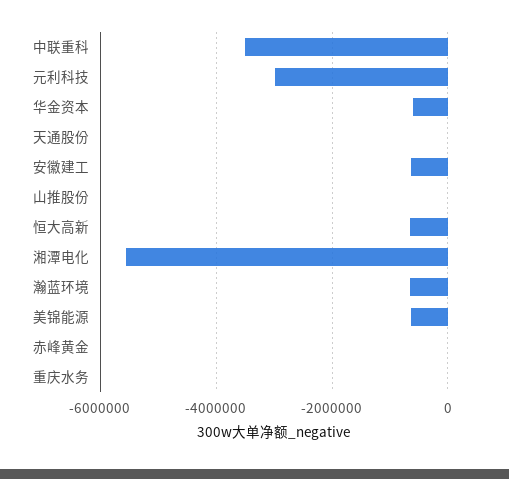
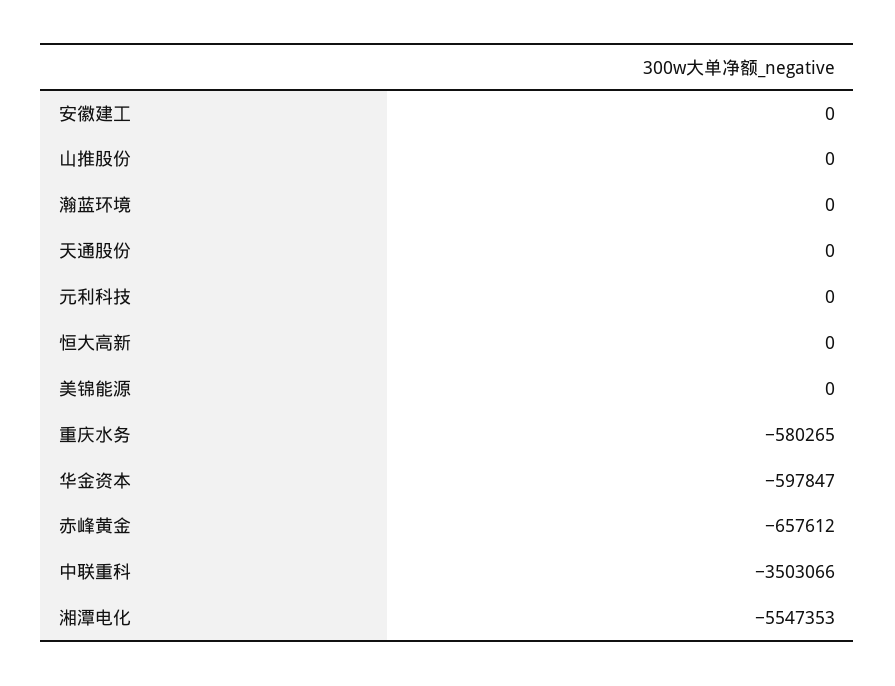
  {
    "中联重科": -3503066,
-   "元利科技": -3000000,
+   "元利科技": 0,
    "华金资本": -597847,
    "天通股份": 0,
-   "安徽建工": -600000,
+   "安徽建工": 0,
    "山推股份": 0,
-   "恒大高新": -600000,
+   "恒大高新": 0,
    "湘潭电化": -5547353,
-   "瀚蓝环境": -600000,
+   "瀚蓝环境": 0,
-   "美锦能源": -600000,
+   "美锦能源": 0,
-   "赤峰黄金": 0,
+   "赤峰黄金": -657612,
-   "重庆水务": 0
+   "重庆水务": -580265
  }

